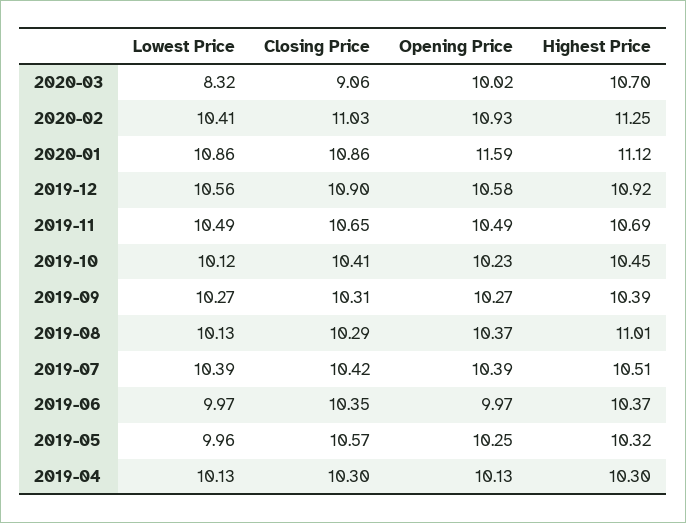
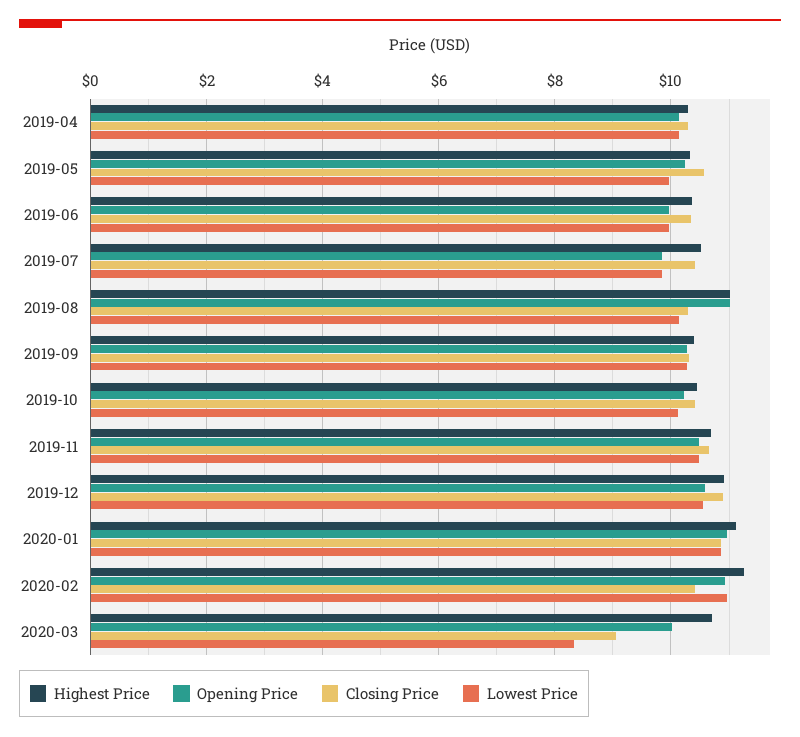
  {
    "Lowest Price": {
      "2020-03": 8.32,
-     "2020-02": 10.41,
+     "2020-02": 11,
      "2020-01": 10.86,
      "2019-12": 10.56,
      "2019-11": 10.49,
      "2019-10": 10.12,
      "2019-09": 10.27,
      "2019-08": 10.13,
-     "2019-07": 10.39,
+     "2019-07": 9.8,
      "2019-06": 9.97,
      "2019-05": 9.96,
      "2019-04": 10.13
    },
    "Closing Price": {
      "2020-03": 9.06,
-     "2020-02": 11.03,
+     "2020-02": 10.4,
      "2020-01": 10.86,
      "2019-12": 10.9,
      "2019-11": 10.65,
      "2019-10": 10.41,
      "2019-09": 10.31,
      "2019-08": 10.29,
      "2019-07": 10.42,
      "2019-06": 10.35,
      "2019-05": 10.57,
      "2019-04": 10.3
    },
    "Opening Price": {
      "2020-03": 10.02,
      "2020-02": 10.93,
-     "2020-01": 11.59,
+     "2020-01": 11,
      "2019-12": 10.58,
      "2019-11": 10.49,
      "2019-10": 10.23,
      "2019-09": 10.27,
-     "2019-08": 10.37,
+     "2019-08": 11,
-     "2019-07": 10.39,
+     "2019-07": 9.8,
      "2019-06": 9.97,
      "2019-05": 10.25,
      "2019-04": 10.13
    },
    "Highest Price": {
      "2020-03": 10.7,
      "2020-02": 11.25,
      "2020-01": 11.12,
      "2019-12": 10.92,
      "2019-11": 10.69,
      "2019-10": 10.45,
      "2019-09": 10.39,
      "2019-08": 11.01,
      "2019-07": 10.51,
      "2019-06": 10.37,
      "2019-05": 10.32,
      "2019-04": 10.3
    }
  }

